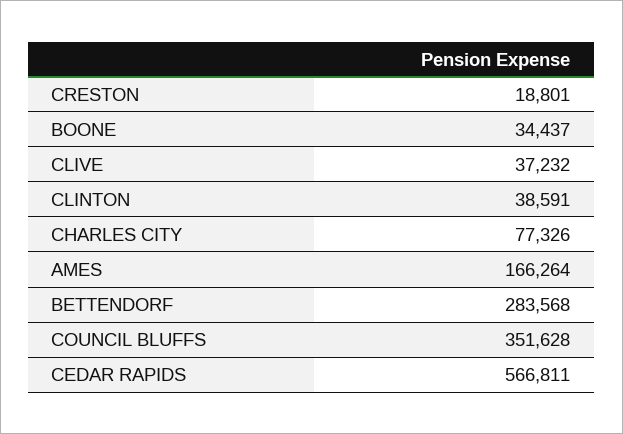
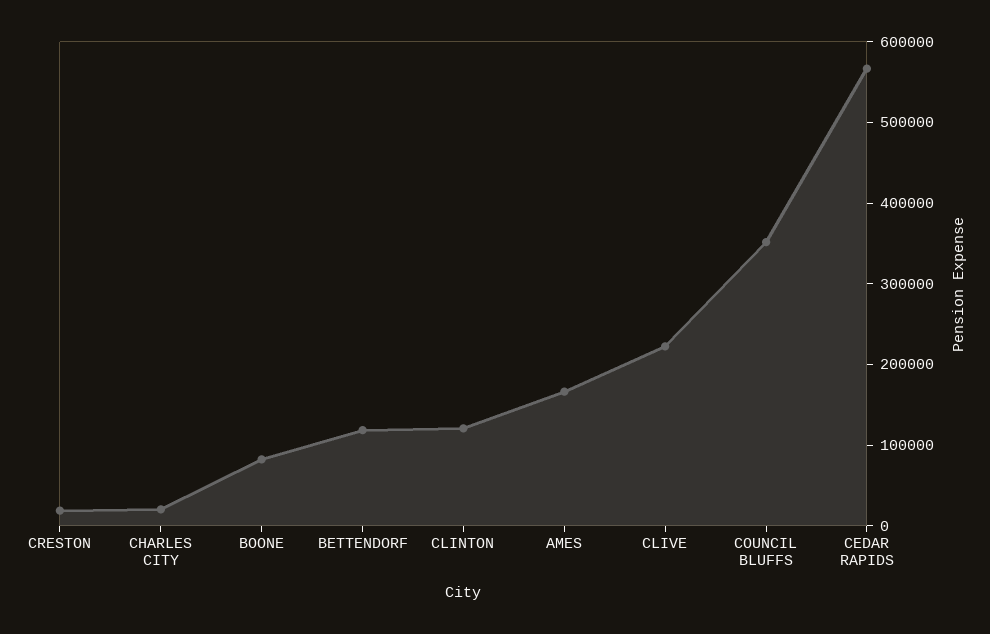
  {
    "CRESTON": 18801,
-   "BOONE": 34437,
+   "BOONE": 80000,
-   "CLIVE": 37232,
+   "CLIVE": 220000,
-   "CLINTON": 38591,
+   "CLINTON": 120000,
-   "CHARLES CITY": 77326,
+   "CHARLES CITY": 20000,
    "AMES": 166264,
-   "BETTENDORF": 283568,
+   "BETTENDORF": 120000,
    "COUNCIL BLUFFS": 351628,
    "CEDAR RAPIDS": 566811
  }

